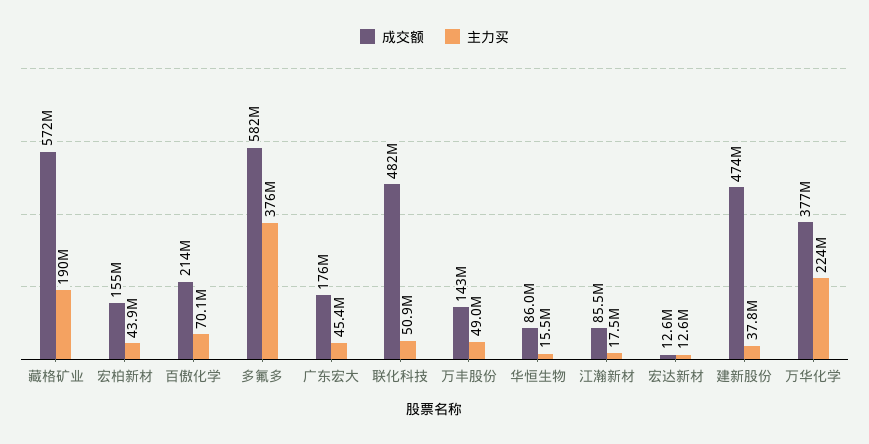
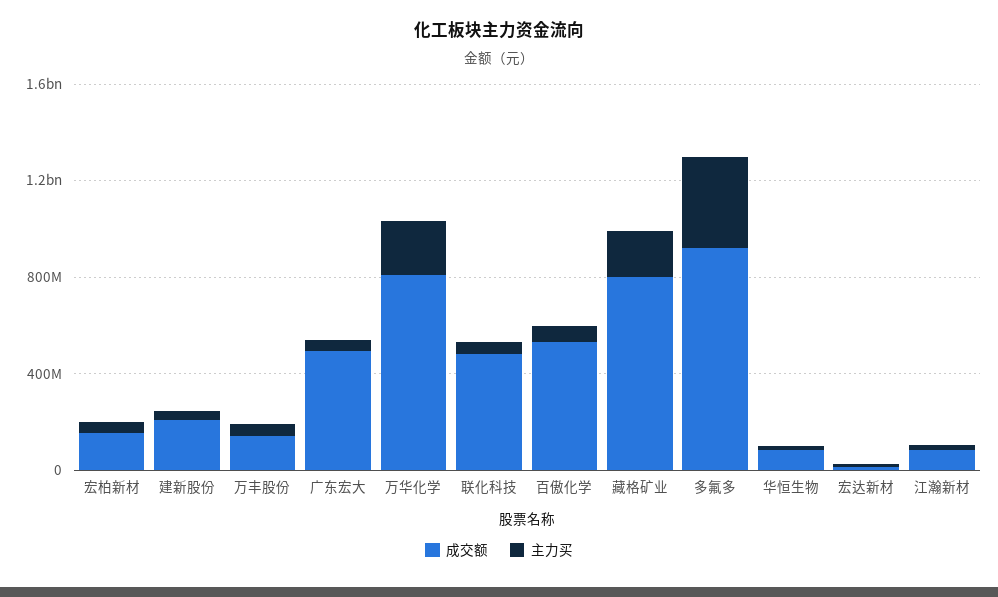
  {
    "成交额": {
-     "藏格矿业": 572000000,
+     "藏格矿业": 800000000,
      "宏柏新材": 155000000,
-     "百傲化学": 214000000,
+     "百傲化学": 500000000,
-     "多氟多": 582000000,
+     "多氟多": 900000000,
-     "广东宏大": 176000000,
+     "广东宏大": 500000000,
      "联化科技": 482000000,
      "万丰股份": 143000000,
      "华恒生物": 86000000,
      "江瀚新材": 85500000,
      "宏达新材": 12600000,
-     "建新股份": 474000000,
+     "建新股份": 200000000,
-     "万华化学": 377000000
+     "万华化学": 800000000
    },
    "主力买": {
      "藏格矿业": 190000000,
      "宏柏新材": 43900000,
      "百傲化学": 70100000,
      "多氟多": 376000000,
      "广东宏大": 45400000,
      "联化科技": 50900000,
      "万丰股份": 49000000,
      "华恒生物": 15500000,
      "江瀚新材": 17500000,
      "宏达新材": 12600000,
      "建新股份": 37800000,
      "万华化学": 224000000
    }
  }

